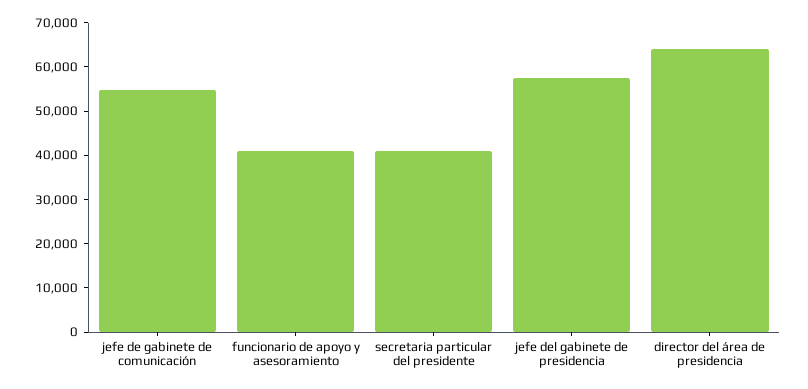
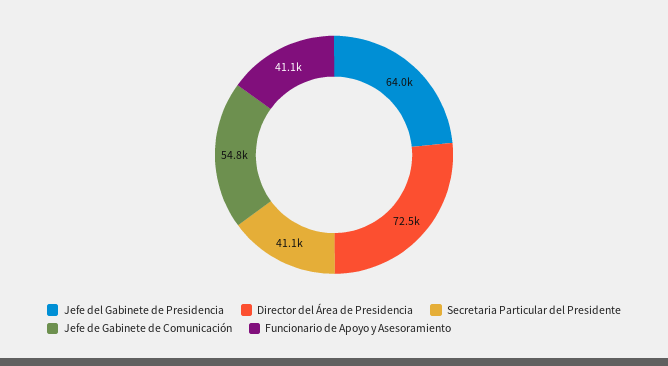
  {
    "jefe de gabinete de comunicación": 54800,
    "funcionario de apoyo y asesoramiento": 41100,
    "secretaria particular del presidente": 41100,
-   "jefe del gabinete de presidencia": 58000,
+   "jefe del gabinete de presidencia": 64000,
-   "director del área de presidencia": 64000
+   "director del área de presidencia": 72500
  }

